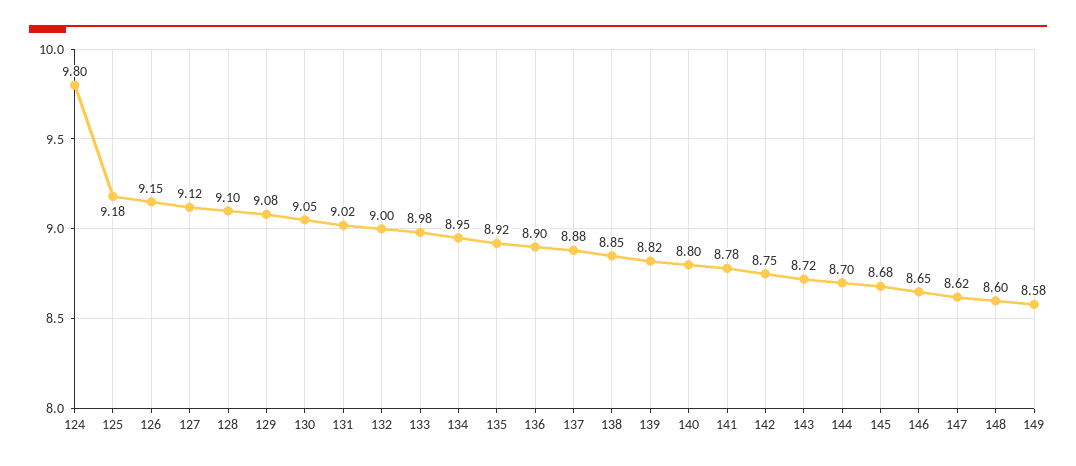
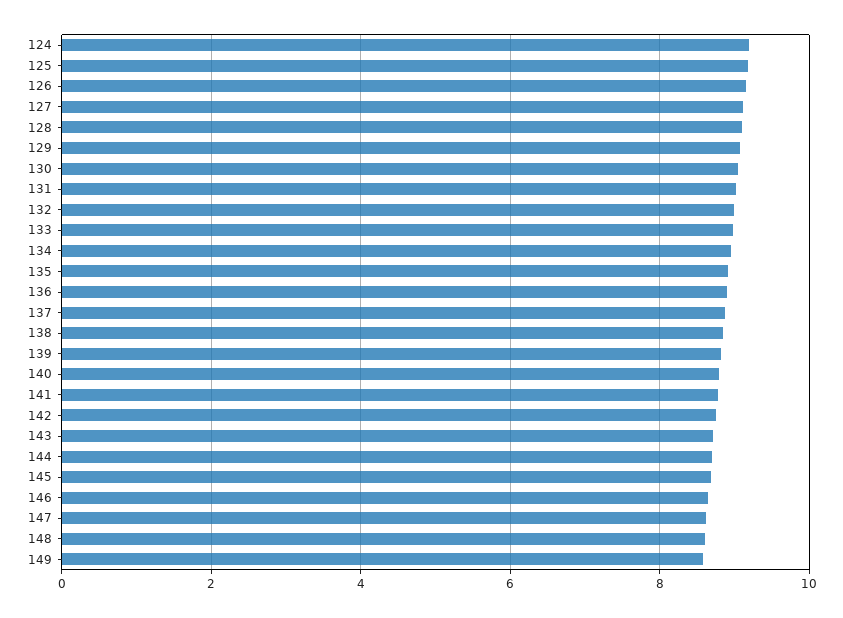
  {
-   "124": 9.8,
+   "124": 9.2,
    "125": 9.18,
    "126": 9.15,
    "127": 9.12,
    "128": 9.1,
    "129": 9.08,
    "130": 9.05,
    "131": 9.02,
    "132": 9,
    "133": 8.98,
    "134": 8.95,
    "135": 8.92,
    "136": 8.9,
    "137": 8.88,
    "138": 8.85,
    "139": 8.82,
    "140": 8.8,
    "141": 8.78,
    "142": 8.75,
    "143": 8.72,
    "144": 8.7,
    "145": 8.68,
    "146": 8.65,
    "147": 8.62,
    "148": 8.6,
    "149": 8.58
  }

